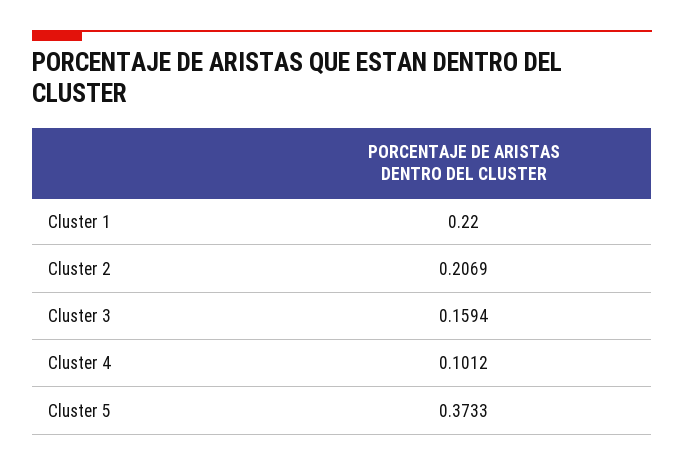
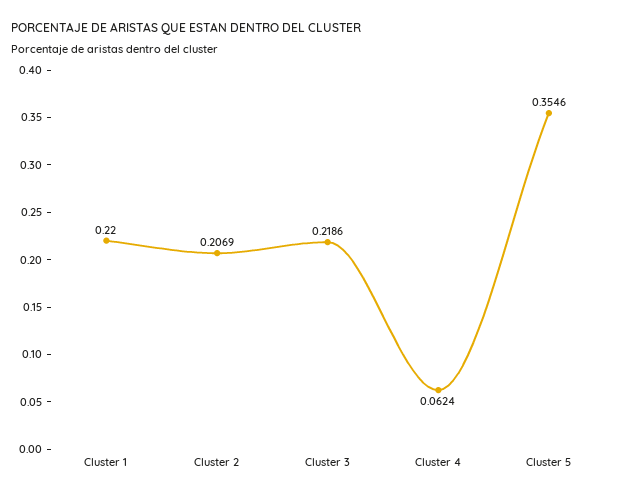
  {
    "Cluster 1": 0.22,
    "Cluster 2": 0.2069,
-   "Cluster 3": 0.1594,
+   "Cluster 3": 0.2186,
-   "Cluster 4": 0.1012,
+   "Cluster 4": 0.0624,
-   "Cluster 5": 0.3733
+   "Cluster 5": 0.3546
  }

